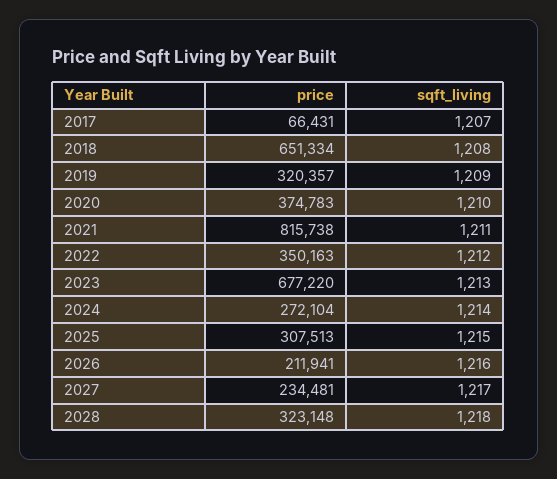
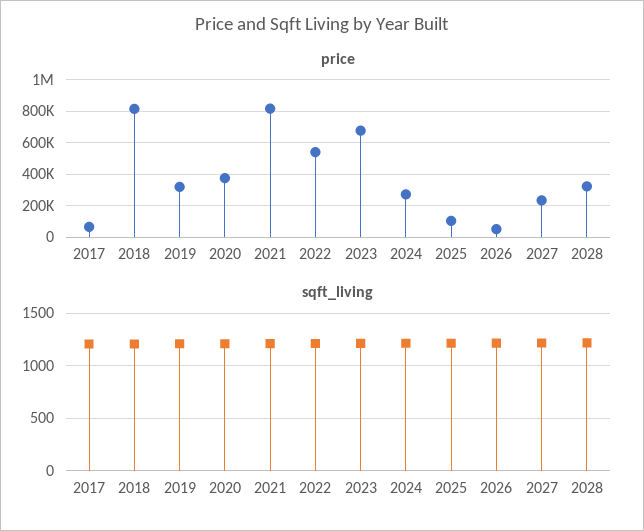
  {
    "price": {
      "2017": 66431,
-     "2018": 651334,
+     "2018": 800000,
      "2019": 320357,
      "2020": 374783,
      "2021": 815738,
-     "2022": 350163,
+     "2022": 550000,
      "2023": 677220,
      "2024": 272104,
-     "2025": 307513,
+     "2025": 100000,
-     "2026": 211941,
+     "2026": 50000,
      "2027": 234481,
      "2028": 323148
    },
    "sqft_living": {
      "2017": 1207,
      "2018": 1208,
      "2019": 1209,
      "2020": 1210,
      "2021": 1211,
      "2022": 1212,
      "2023": 1213,
      "2024": 1214,
      "2025": 1215,
      "2026": 1216,
      "2027": 1217,
      "2028": 1218
    }
  }

